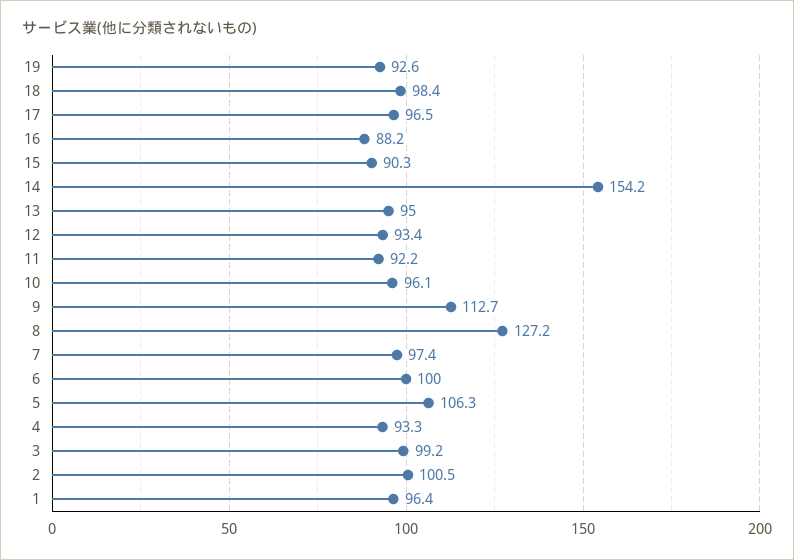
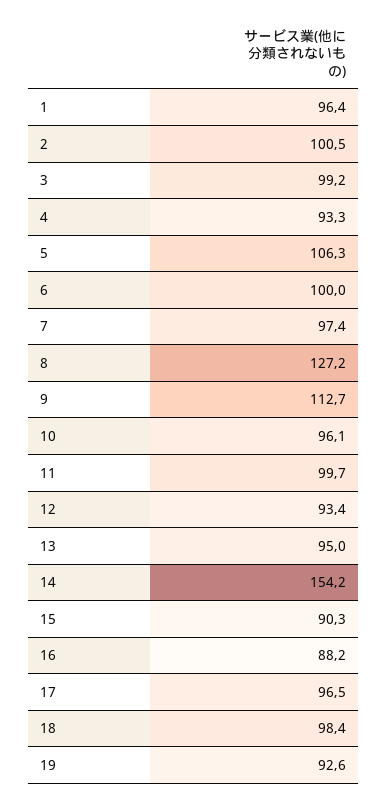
  {
    "19": 92.6,
    "18": 98.4,
    "17": 96.5,
    "16": 88.2,
    "15": 90.3,
    "14": 154.2,
    "13": 95,
    "12": 93.4,
-   "11": 92.2,
+   "11": 99.7,
    "10": 96.1,
    "9": 112.7,
    "8": 127.2,
    "7": 97.4,
    "6": 100,
    "5": 106.3,
    "4": 93.3,
    "3": 99.2,
    "2": 100.5,
    "1": 96.4
  }

